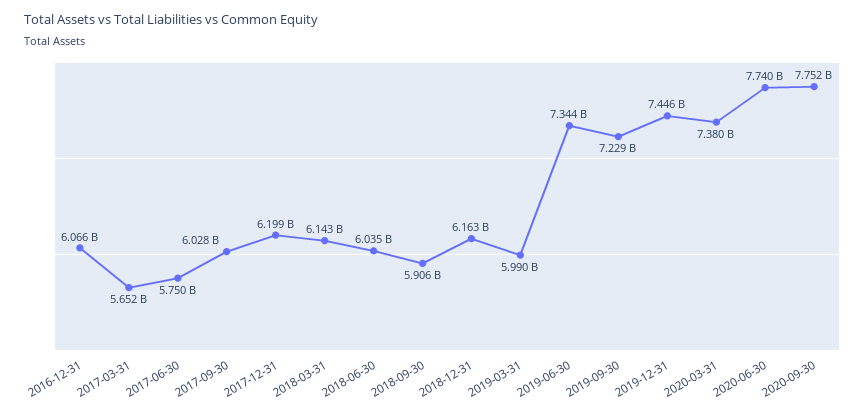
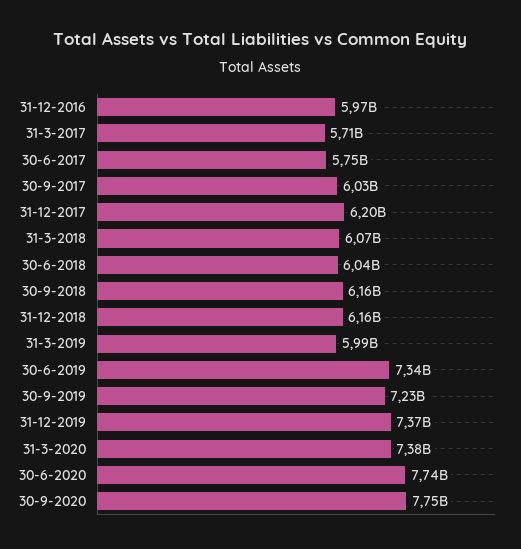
  {
-   "2016-12-31": 6066000000,
+   "2016-12-31": 5970000000,
-   "2017-03-31": 5652000000,
+   "2017-03-31": 5710000000,
    "2017-06-30": 5750000000,
    "2017-09-30": 6028000000,
    "2017-12-31": 6199000000,
-   "2018-03-31": 6143000000,
+   "2018-03-31": 6070000000,
    "2018-06-30": 6035000000,
-   "2018-09-30": 5906000000,
+   "2018-09-30": 6160000000,
    "2018-12-31": 6163000000,
    "2019-03-31": 5990000000,
    "2019-06-30": 7344000000,
    "2019-09-30": 7229000000,
-   "2019-12-31": 7446000000,
+   "2019-12-31": 7370000000,
    "2020-03-31": 7380000000,
    "2020-06-30": 7740000000,
    "2020-09-30": 7752000000
  }

